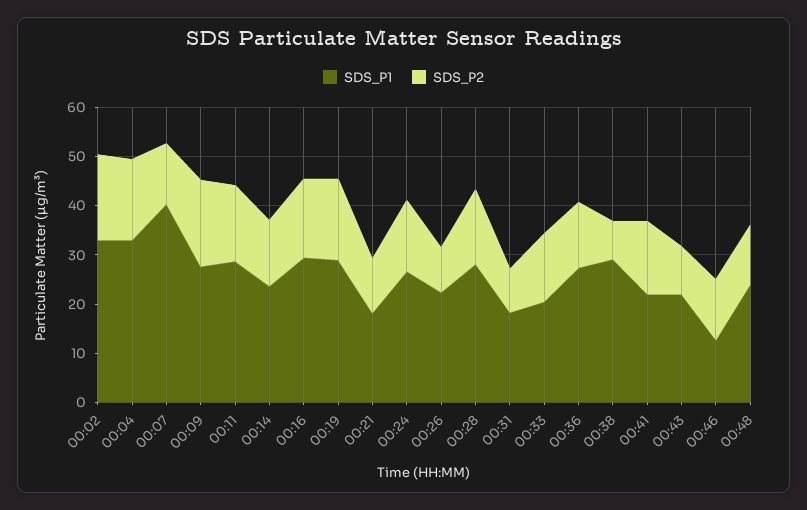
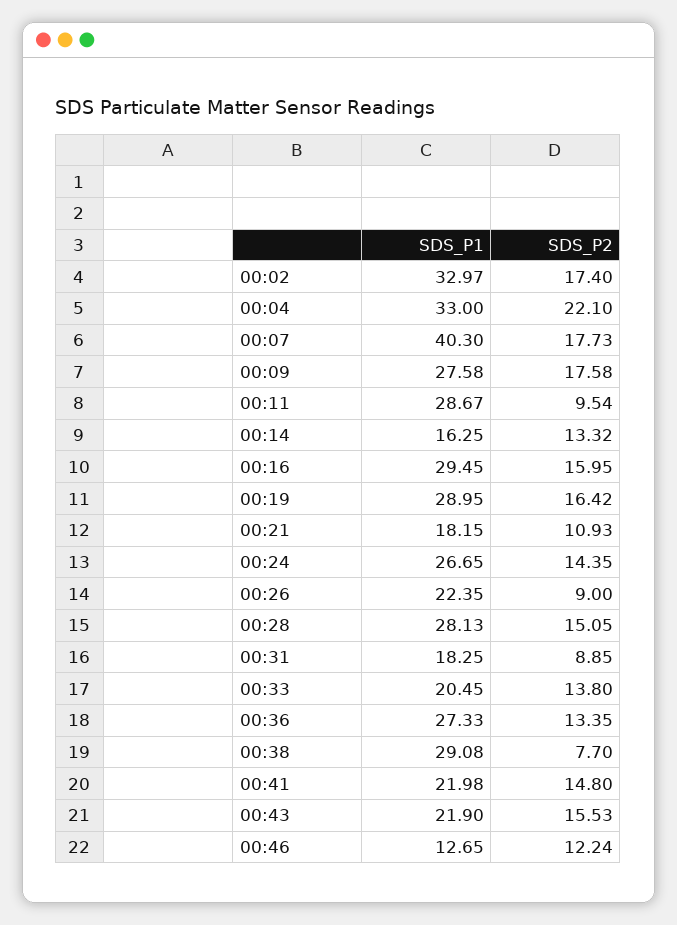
  {
    "SDS_P1": {
      "00:02": 32.97,
      "00:04": 33,
      "00:07": 40.3,
      "00:09": 27.58,
      "00:11": 28.67,
-     "00:14": 24,
+     "00:14": 16.25,
      "00:16": 29.45,
      "00:19": 28.95,
      "00:21": 18.15,
      "00:24": 26.65,
      "00:26": 22.35,
      "00:28": 28.13,
      "00:31": 18.25,
      "00:33": 20.45,
      "00:36": 27.33,
      "00:38": 29.08,
      "00:41": 21.98,
      "00:43": 21.9,
-     "00:46": 12.65,
+     "00:46": 12.65
-     "00:48": 24
    },
    "SDS_P2": {
      "00:02": 17.4,
-     "00:04": 16,
+     "00:04": 22.1,
-     "00:07": 12,
+     "00:07": 17.73,
      "00:09": 17.58,
-     "00:11": 16,
+     "00:11": 9.54,
      "00:14": 13.32,
      "00:16": 15.95,
      "00:19": 16.42,
      "00:21": 10.93,
      "00:24": 14.35,
      "00:26": 9,
      "00:28": 15.05,
      "00:31": 8.85,
      "00:33": 13.8,
      "00:36": 13.35,
      "00:38": 7.7,
      "00:41": 14.8,
-     "00:43": 10,
+     "00:43": 15.53,
-     "00:46": 12.24,
+     "00:46": 12.24
-     "00:48": 12
    }
  }

